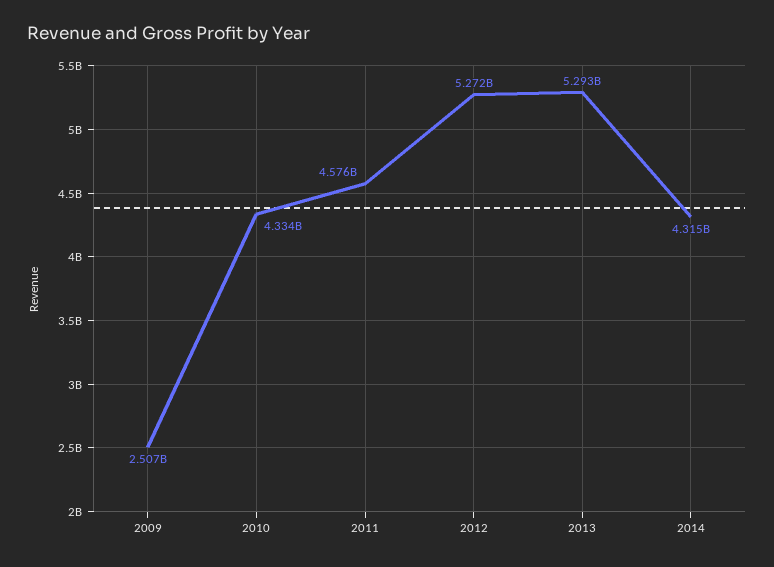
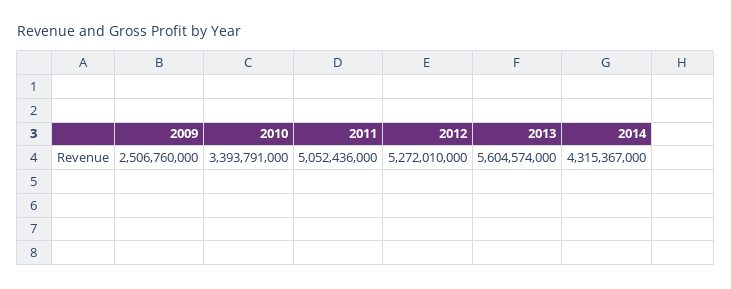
  {
    "2009": 2506760000,
-   "2010": 4334000000,
+   "2010": 3393791000,
-   "2011": 4576000000,
+   "2011": 5052436000,
    "2012": 5272010000,
-   "2013": 5293000000,
+   "2013": 5604574000,
    "2014": 4315367000
  }

